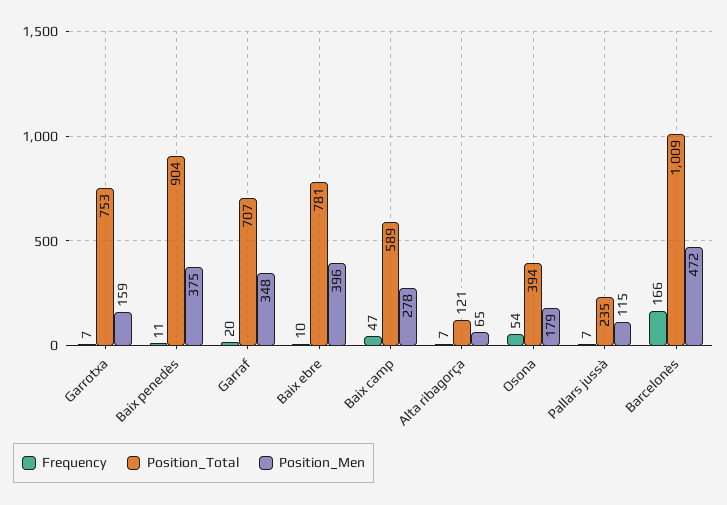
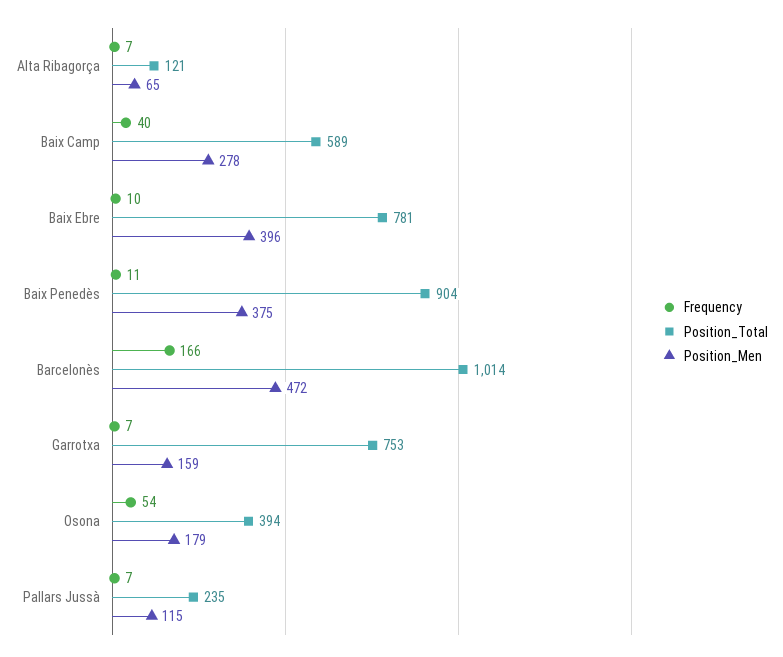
  {
    "Frequency": {
      "Garrotxa": 7,
      "Baix penedès": 11,
-     "Garraf": 20,
      "Baix ebre": 10,
-     "Baix camp": 47,
+     "Baix camp": 40,
      "Alta ribagorça": 7,
      "Osona": 54,
      "Pallars jussà": 7,
      "Barcelonès": 166
    },
    "Position_Total": {
      "Garrotxa": 753,
      "Baix penedès": 904,
-     "Garraf": 707,
      "Baix ebre": 781,
      "Baix camp": 589,
      "Alta ribagorça": 121,
      "Osona": 394,
      "Pallars jussà": 235,
-     "Barcelonès": 1009
+     "Barcelonès": 1014
    },
    "Position_Men": {
      "Garrotxa": 159,
      "Baix penedès": 375,
-     "Garraf": 348,
      "Baix ebre": 396,
      "Baix camp": 278,
      "Alta ribagorça": 65,
      "Osona": 179,
      "Pallars jussà": 115,
      "Barcelonès": 472
    }
  }

